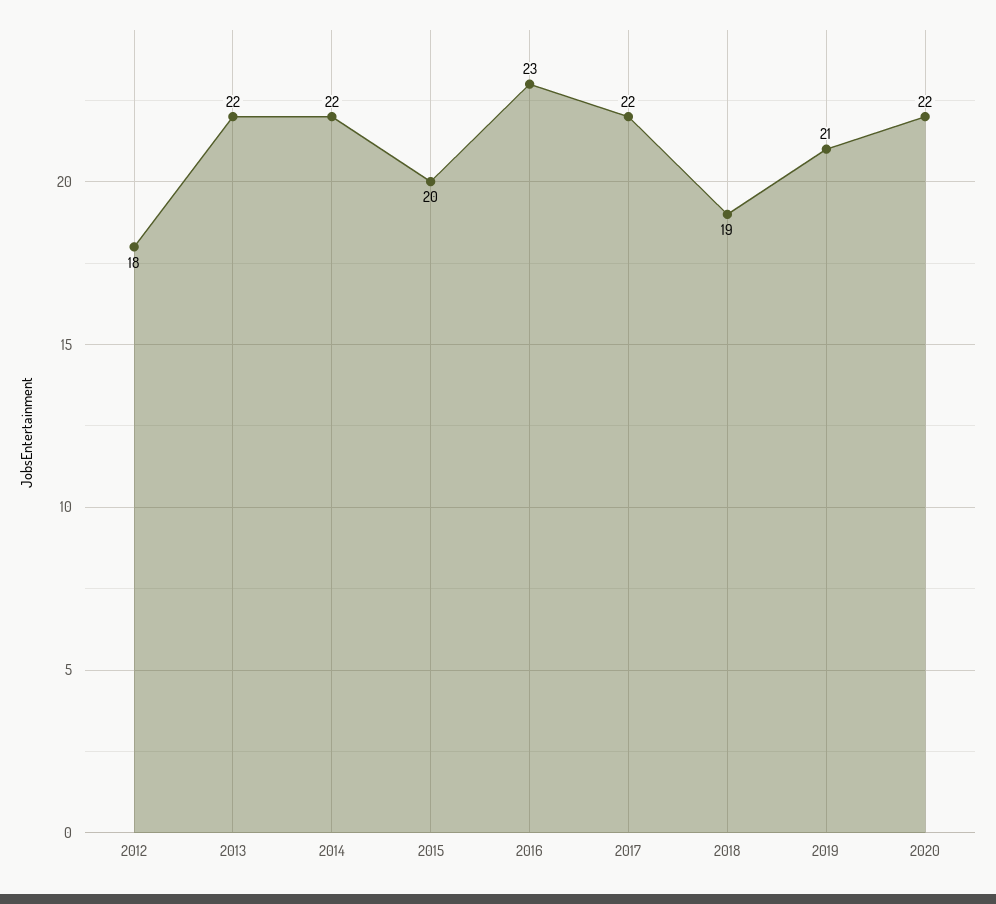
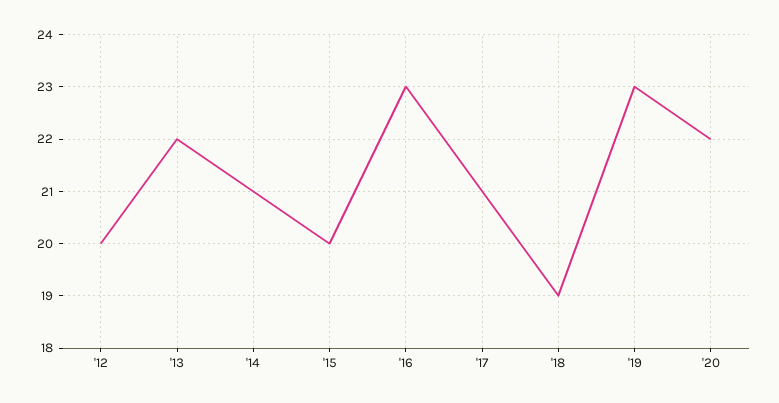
  {
-   "2012": 18,
+   "2012": 20,
    "2013": 22,
-   "2014": 22,
+   "2014": 21,
    "2015": 20,
    "2016": 23,
-   "2017": 22,
+   "2017": 21,
    "2018": 19,
-   "2019": 21,
+   "2019": 23,
    "2020": 22
  }

